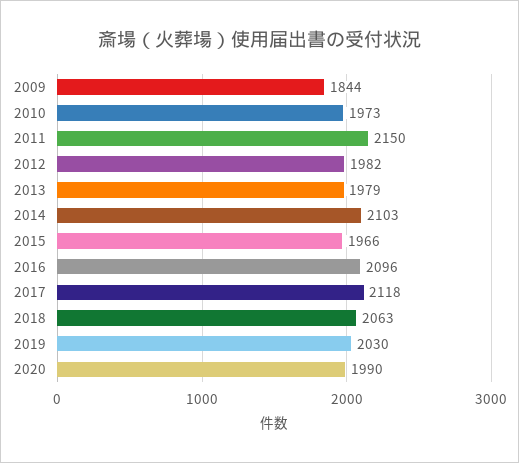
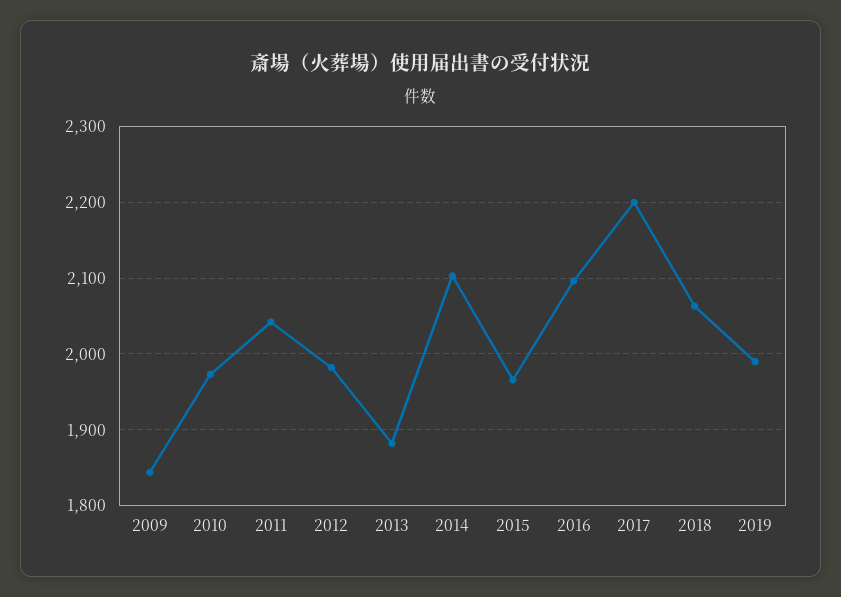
  {
    "2009": 1844,
    "2010": 1973,
-   "2011": 2150,
+   "2011": 2040,
    "2012": 1982,
-   "2013": 1979,
+   "2013": 1880,
    "2014": 2103,
    "2015": 1966,
    "2016": 2096,
-   "2017": 2118,
+   "2017": 2200,
    "2018": 2063,
-   "2019": 2030,
+   "2019": 1990
-   "2020": 1990
  }

